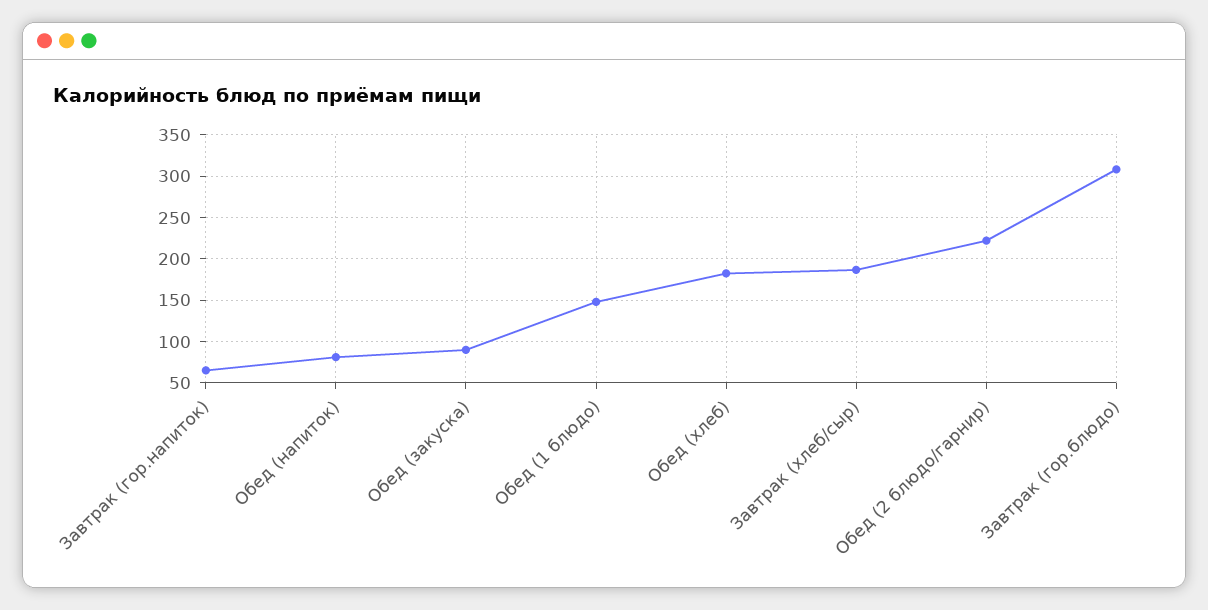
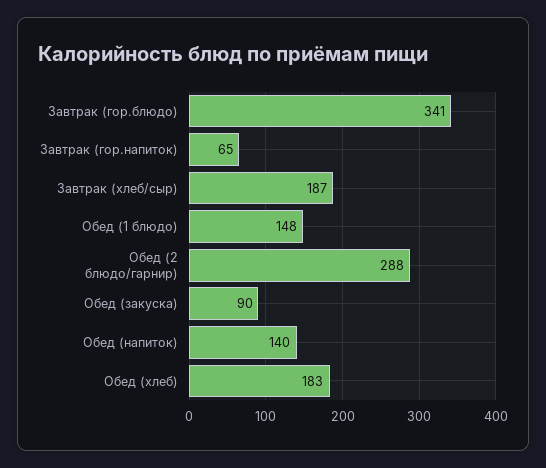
  {
    "Завтрак (гор.напиток)": 65,
-   "Обед (напиток)": 80,
+   "Обед (напиток)": 140,
    "Обед (закуска)": 90,
    "Обед (1 блюдо)": 148,
    "Обед (хлеб)": 183,
    "Завтрак (хлеб/сыр)": 187,
-   "Обед (2 блюдо/гарнир)": 220,
+   "Обед (2 блюдо/гарнир)": 288,
-   "Завтрак (гор.блюдо)": 310
+   "Завтрак (гор.блюдо)": 341
  }

